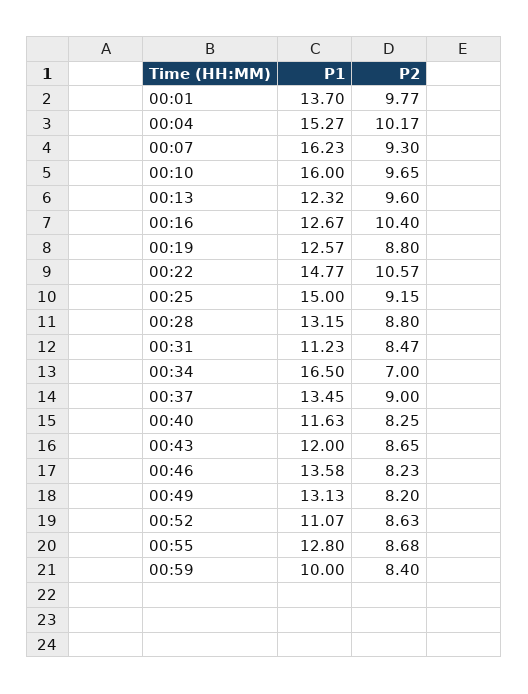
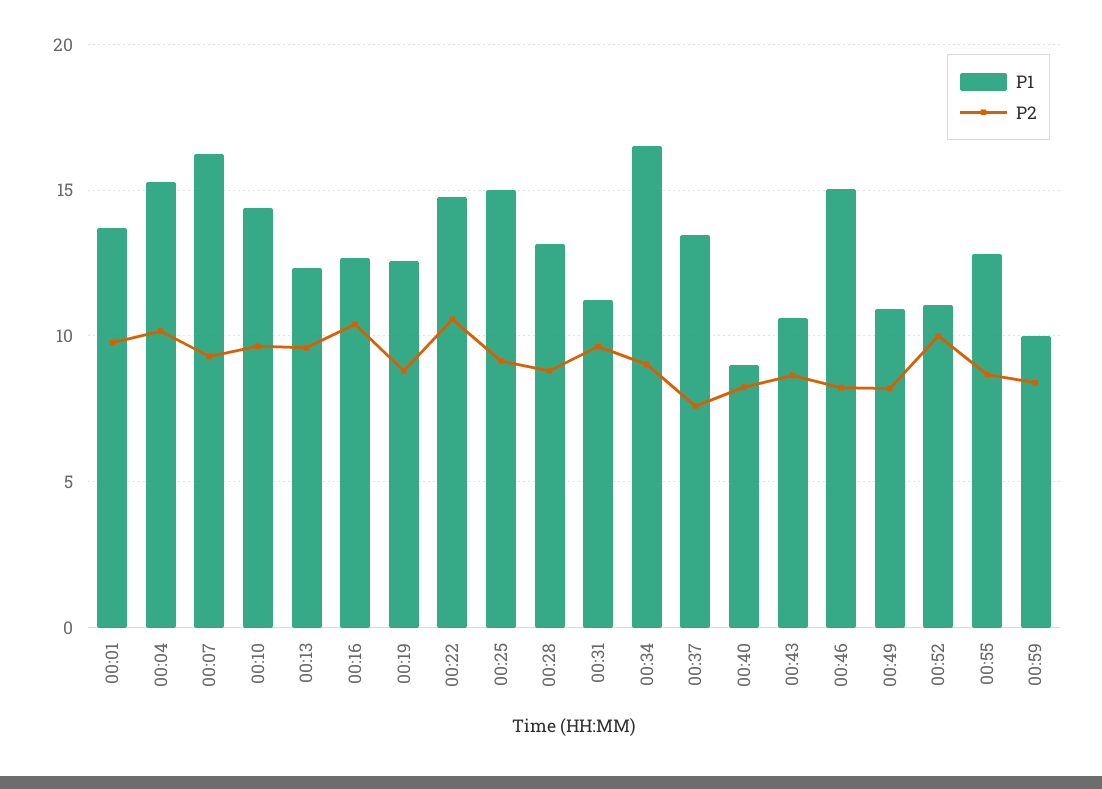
  {
    "P1": {
      "00:01": 13.7,
      "00:04": 15.27,
      "00:07": 16.23,
-     "00:10": 16,
+     "00:10": 14.5,
      "00:13": 12.32,
      "00:16": 12.67,
      "00:19": 12.57,
      "00:22": 14.77,
      "00:25": 15,
      "00:28": 13.15,
      "00:31": 11.23,
      "00:34": 16.5,
      "00:37": 13.45,
-     "00:40": 11.63,
+     "00:40": 9,
-     "00:43": 12,
+     "00:43": 10.5,
-     "00:46": 13.58,
+     "00:46": 15,
-     "00:49": 13.13,
+     "00:49": 11,
      "00:52": 11.07,
      "00:55": 12.8,
      "00:59": 10
    },
    "P2": {
      "00:01": 9.77,
      "00:04": 10.17,
      "00:07": 9.3,
      "00:10": 9.65,
      "00:13": 9.6,
      "00:16": 10.4,
      "00:19": 8.8,
      "00:22": 10.57,
      "00:25": 9.15,
      "00:28": 8.8,
-     "00:31": 8.47,
+     "00:31": 9.5,
-     "00:34": 7,
+     "00:34": 9,
-     "00:37": 9,
+     "00:37": 7.5,
      "00:40": 8.25,
      "00:43": 8.65,
      "00:46": 8.23,
      "00:49": 8.2,
-     "00:52": 8.63,
+     "00:52": 10,
      "00:55": 8.68,
      "00:59": 8.4
    }
  }

